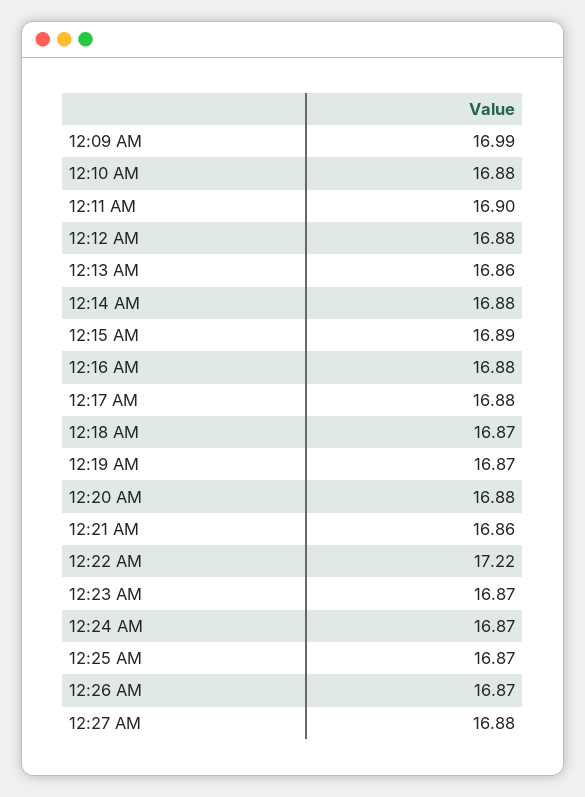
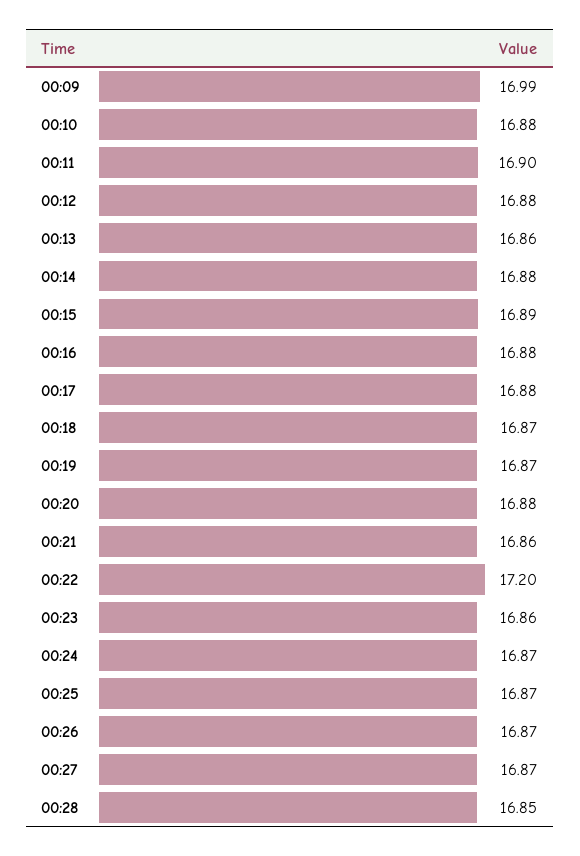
  {
    "12:09 AM": 16.99,
    "12:10 AM": 16.88,
    "12:11 AM": 16.9,
    "12:12 AM": 16.88,
    "12:13 AM": 16.86,
    "12:14 AM": 16.88,
    "12:15 AM": 16.89,
    "12:16 AM": 16.88,
    "12:17 AM": 16.88,
    "12:18 AM": 16.87,
    "12:19 AM": 16.87,
    "12:20 AM": 16.88,
    "12:21 AM": 16.86,
-   "12:22 AM": 17.22,
+   "12:22 AM": 17.2,
-   "12:23 AM": 16.87,
+   "12:23 AM": 16.86,
    "12:24 AM": 16.87,
    "12:25 AM": 16.87,
    "12:26 AM": 16.87,
-   "12:27 AM": 16.88
+   "12:27 AM": 16.87,
+   "00:28": 16.85
  }

